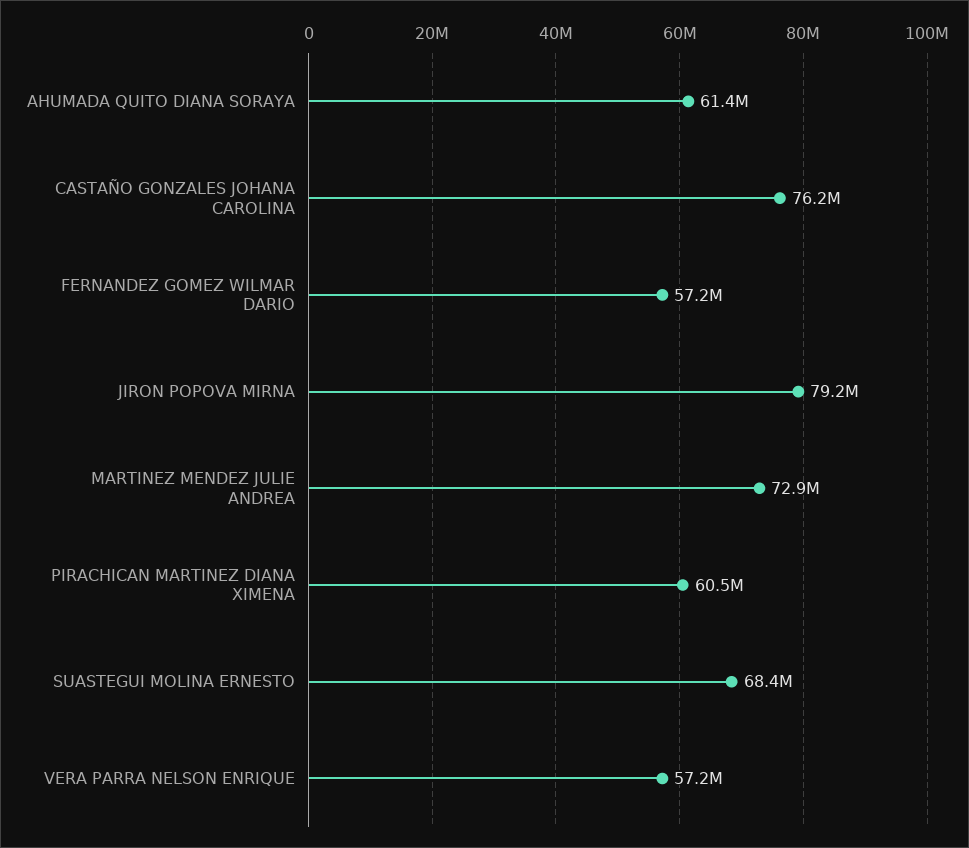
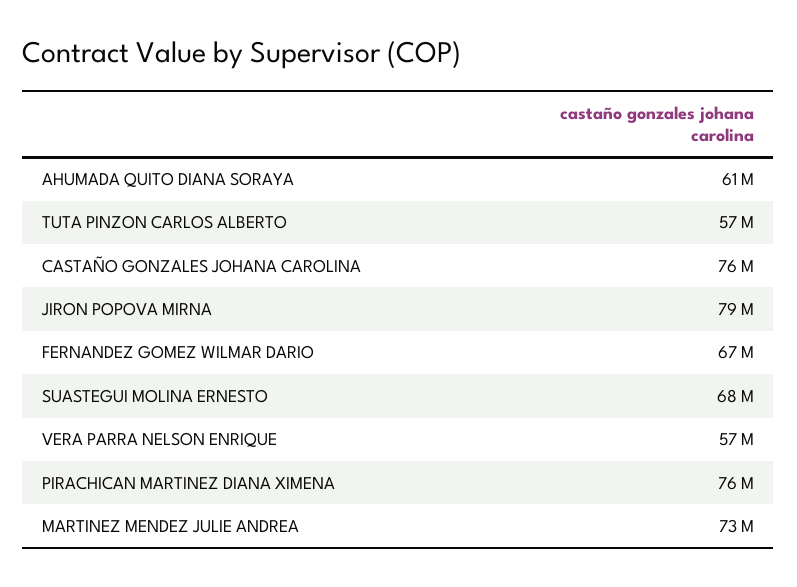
  {
    "AHUMADA QUITO DIANA SORAYA": 61400000,
    "CASTAÑO GONZALES JOHANA CAROLINA": 76200000,
-   "FERNANDEZ GOMEZ WILMAR DARIO": 57200000,
+   "FERNANDEZ GOMEZ WILMAR DARIO": 67000000,
    "JIRON POPOVA MIRNA": 79200000,
    "MARTINEZ MENDEZ JULIE ANDREA": 72900000,
-   "PIRACHICAN MARTINEZ DIANA XIMENA": 60500000,
+   "PIRACHICAN MARTINEZ DIANA XIMENA": 76000000,
    "SUASTEGUI MOLINA ERNESTO": 68400000,
-   "VERA PARRA NELSON ENRIQUE": 57200000
+   "VERA PARRA NELSON ENRIQUE": 57200000,
+   "TUTA PINZON CARLOS ALBERTO": 57000000
  }

